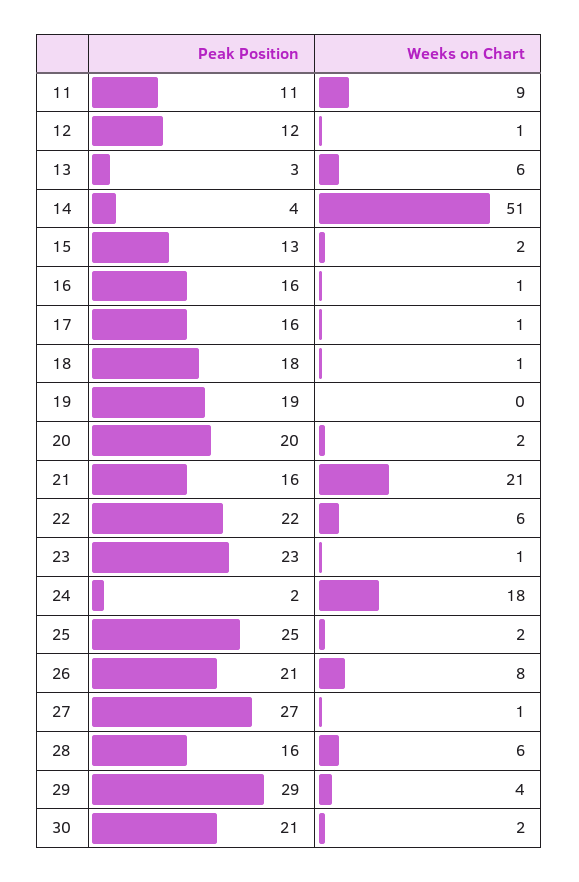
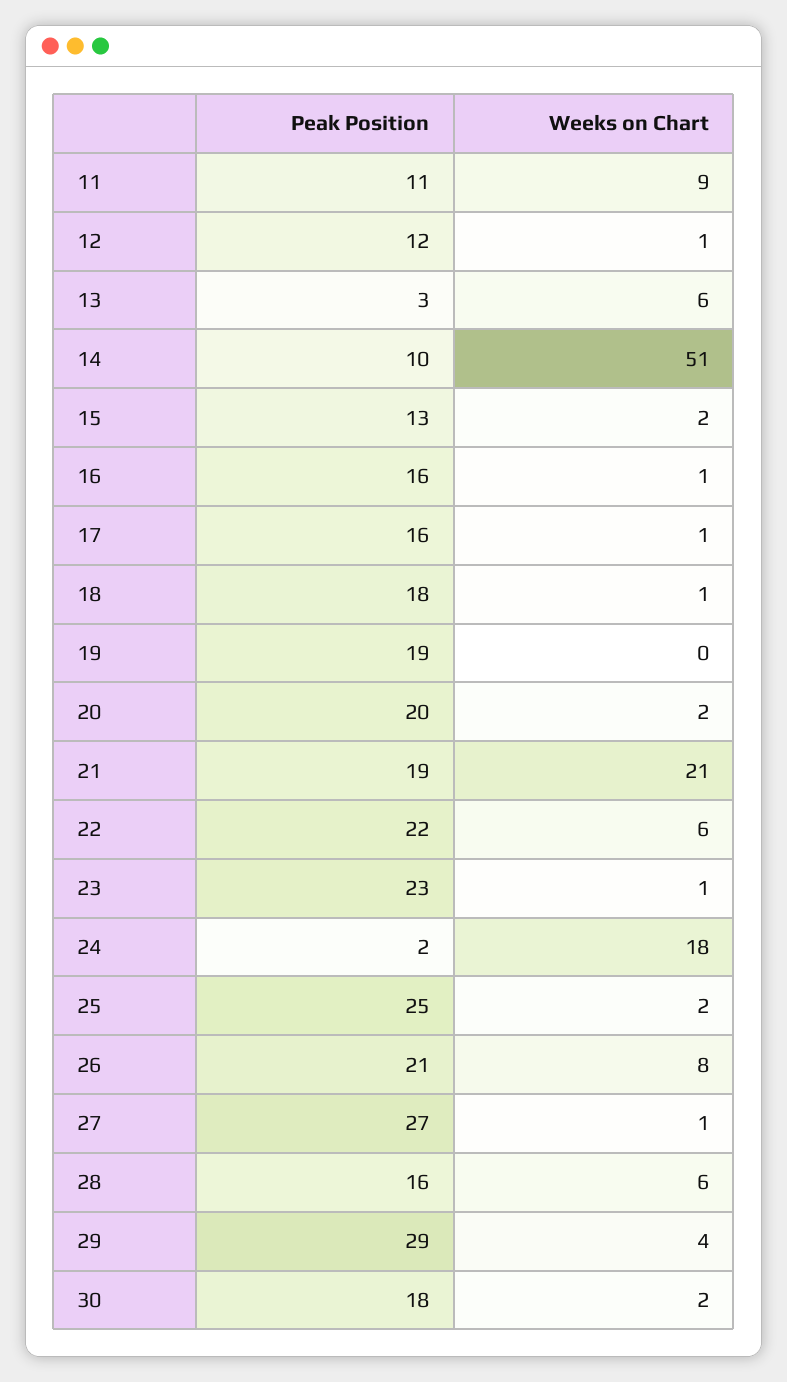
  {
    "Peak Position": {
      "11": 11,
      "12": 12,
      "13": 3,
-     "14": 4,
+     "14": 10,
      "15": 13,
      "16": 16,
      "17": 16,
      "18": 18,
      "19": 19,
      "20": 20,
-     "21": 16,
+     "21": 19,
      "22": 22,
      "23": 23,
      "24": 2,
      "25": 25,
      "26": 21,
      "27": 27,
      "28": 16,
      "29": 29,
-     "30": 21
+     "30": 18
    },
    "Weeks on Chart": {
      "11": 9,
      "12": 1,
      "13": 6,
      "14": 51,
      "15": 2,
      "16": 1,
      "17": 1,
      "18": 1,
      "19": 0,
      "20": 2,
      "21": 21,
      "22": 6,
      "23": 1,
      "24": 18,
      "25": 2,
      "26": 8,
      "27": 1,
      "28": 6,
      "29": 4,
      "30": 2
    }
  }

